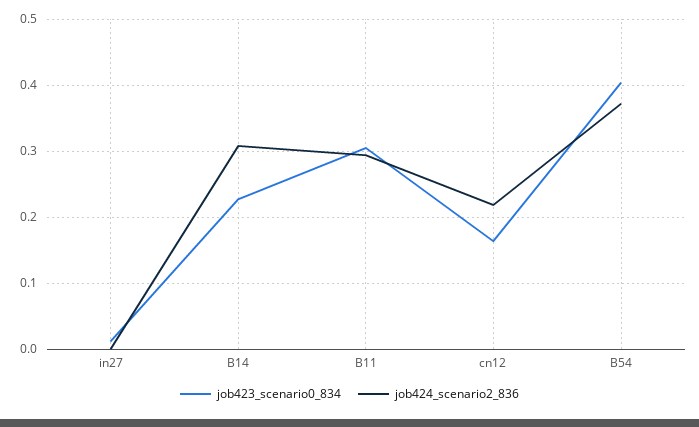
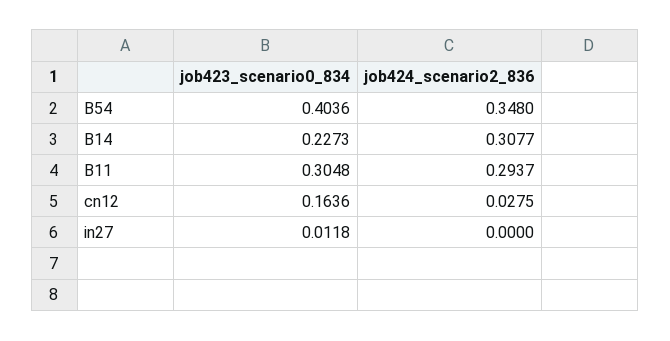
  {
    "job423_scenario0_834": {
      "in27": 0.0118,
      "B14": 0.2273,
      "B11": 0.3048,
      "cn12": 0.1636,
      "B54": 0.4036
    },
    "job424_scenario2_836": {
      "in27": 0,
      "B14": 0.3077,
      "B11": 0.2937,
-     "cn12": 0.22,
+     "cn12": 0.0275,
-     "B54": 0.37
+     "B54": 0.348
    }
  }

